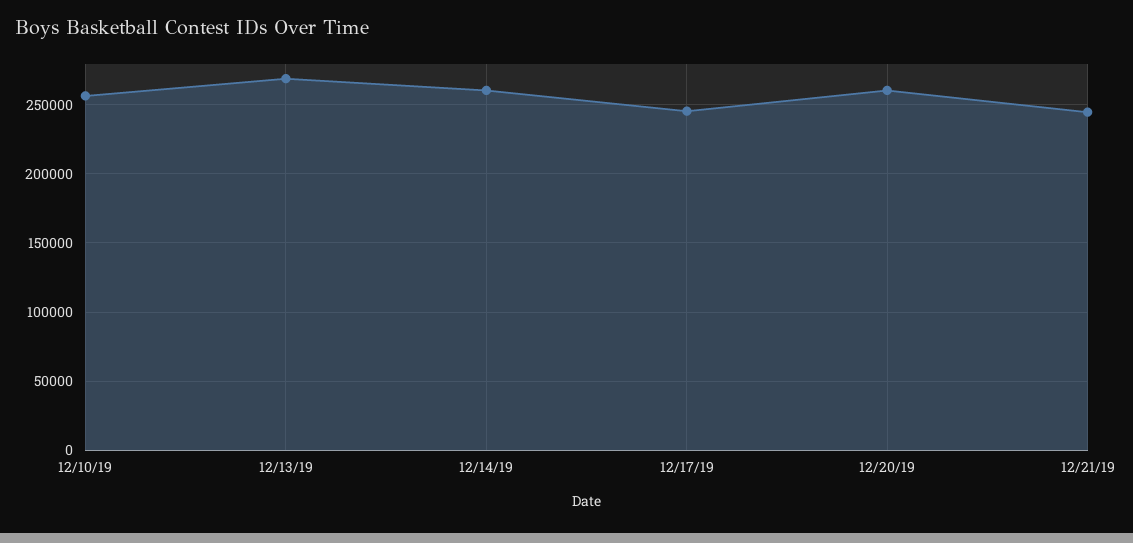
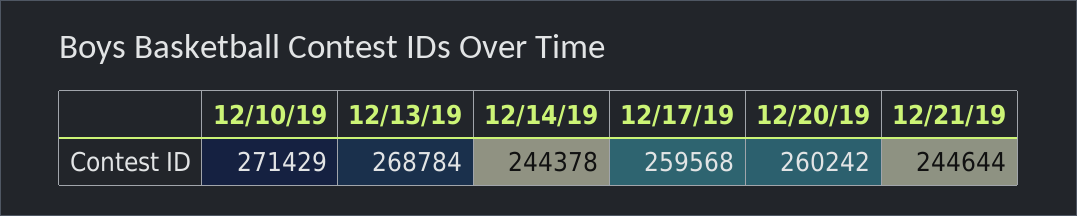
  {
-   "12/10/19": 255000,
+   "12/10/19": 271429,
    "12/13/19": 268784,
-   "12/14/19": 260000,
+   "12/14/19": 244378,
-   "12/17/19": 245000,
+   "12/17/19": 259568,
    "12/20/19": 260242,
    "12/21/19": 244644
  }

